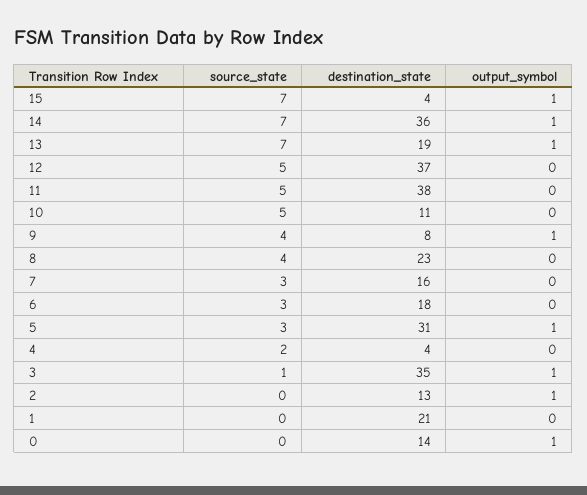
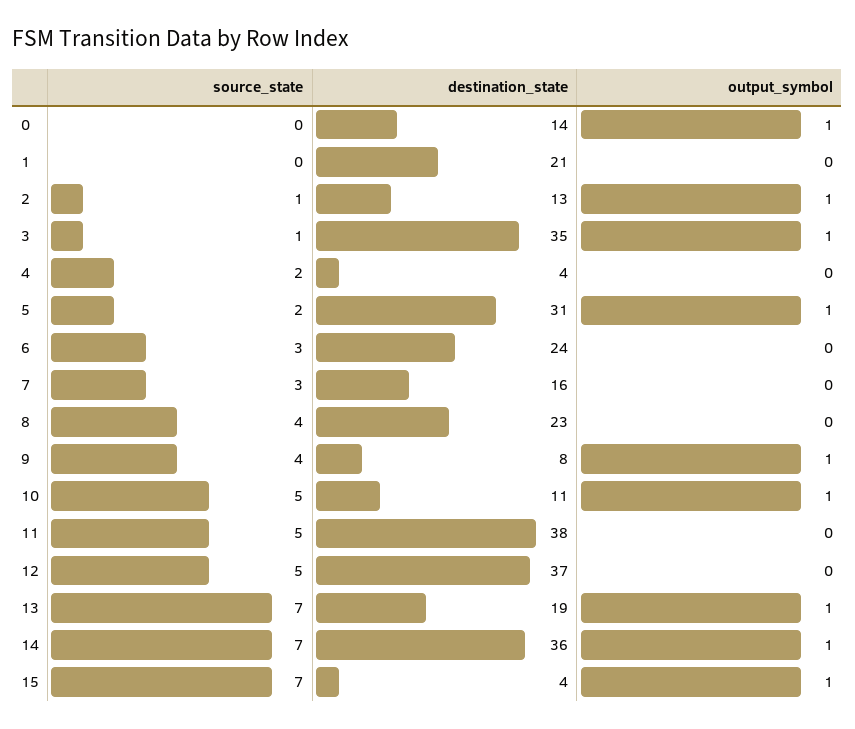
  {
    "source_state": {
      "15": 7,
      "14": 7,
      "13": 7,
      "12": 5,
      "11": 5,
      "10": 5,
      "9": 4,
      "8": 4,
      "7": 3,
      "6": 3,
-     "5": 3,
+     "5": 2,
      "4": 2,
      "3": 1,
-     "2": 0,
+     "2": 1,
      "1": 0,
      "0": 0
    },
    "destination_state": {
      "15": 4,
      "14": 36,
      "13": 19,
      "12": 37,
      "11": 38,
      "10": 11,
      "9": 8,
      "8": 23,
      "7": 16,
-     "6": 18,
+     "6": 24,
      "5": 31,
      "4": 4,
      "3": 35,
      "2": 13,
      "1": 21,
      "0": 14
    },
    "output_symbol": {
      "15": 1,
      "14": 1,
      "13": 1,
      "12": 0,
      "11": 0,
-     "10": 0,
+     "10": 1,
      "9": 1,
      "8": 0,
      "7": 0,
      "6": 0,
      "5": 1,
      "4": 0,
      "3": 1,
      "2": 1,
      "1": 0,
      "0": 1
    }
  }

